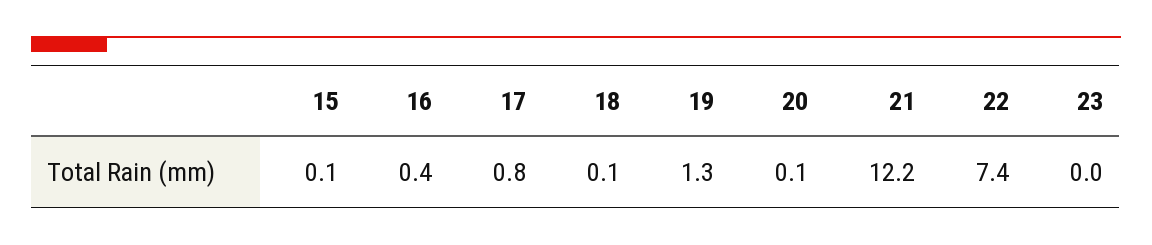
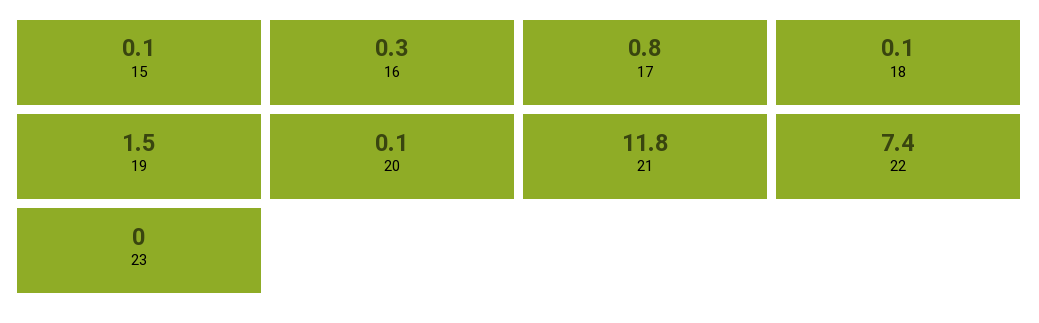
  {
    "15": 0.1,
-   "16": 0.4,
+   "16": 0.3,
    "17": 0.8,
    "18": 0.1,
-   "19": 1.3,
+   "19": 1.5,
    "20": 0.1,
-   "21": 12.2,
+   "21": 11.8,
    "22": 7.4,
    "23": 0
  }

